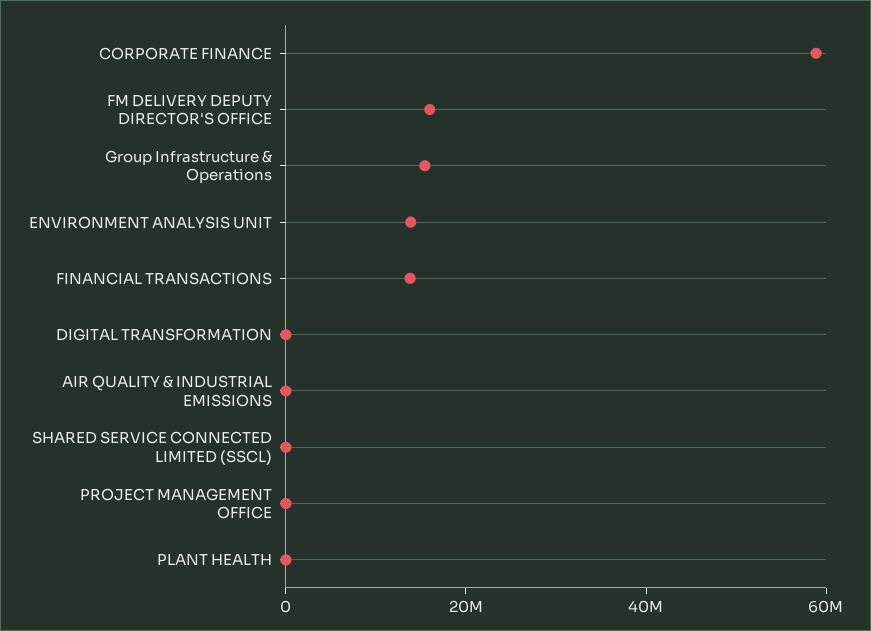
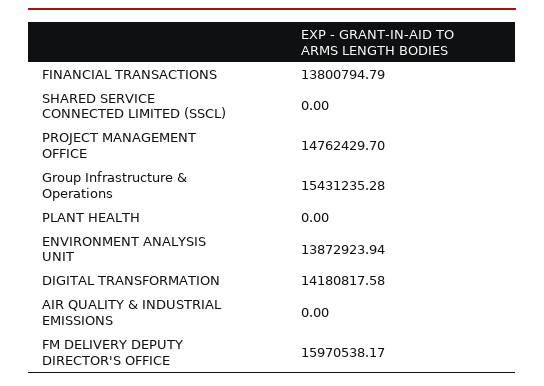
  {
-   "CORPORATE FINANCE": 60000000,
    "FM DELIVERY DEPUTY DIRECTOR'S OFFICE": 15970538.17,
    "Group Infrastructure & Operations": 15431235.28,
    "ENVIRONMENT ANALYSIS UNIT": 13872923.94,
    "FINANCIAL TRANSACTIONS": 13800794.79,
-   "DIGITAL TRANSFORMATION": 0,
+   "DIGITAL TRANSFORMATION": 14180817.58,
    "AIR QUALITY & INDUSTRIAL EMISSIONS": 0,
    "SHARED SERVICE CONNECTED LIMITED (SSCL)": 0,
-   "PROJECT MANAGEMENT OFFICE": 0,
+   "PROJECT MANAGEMENT OFFICE": 14762429.7,
    "PLANT HEALTH": 0
  }

